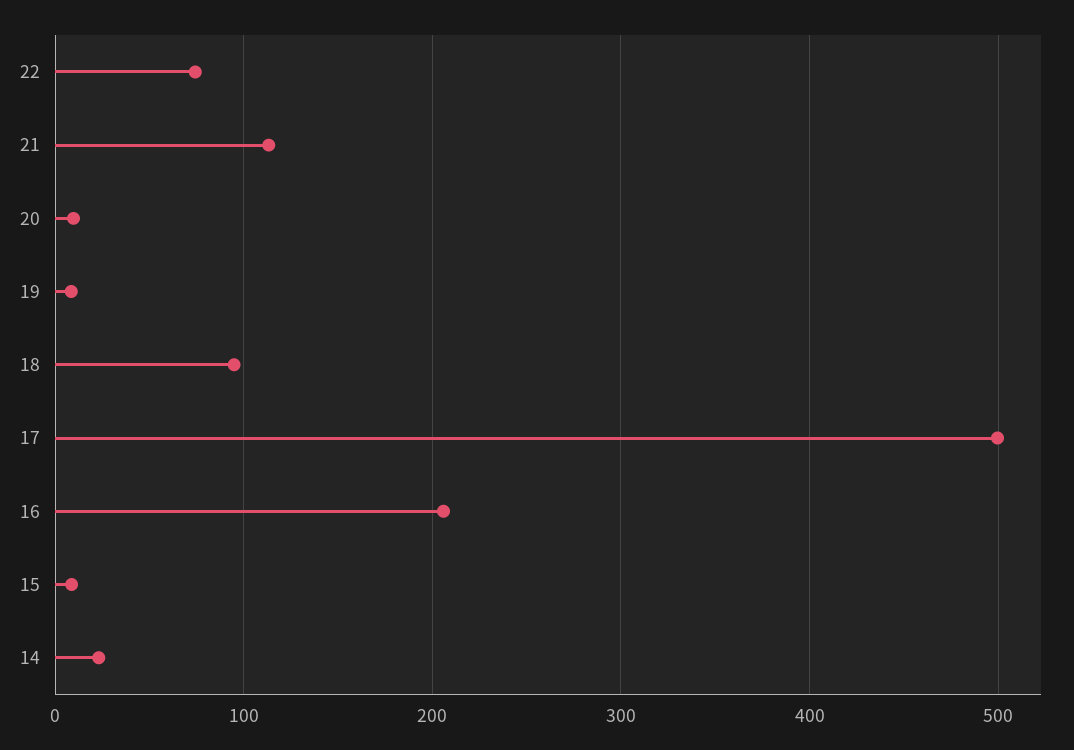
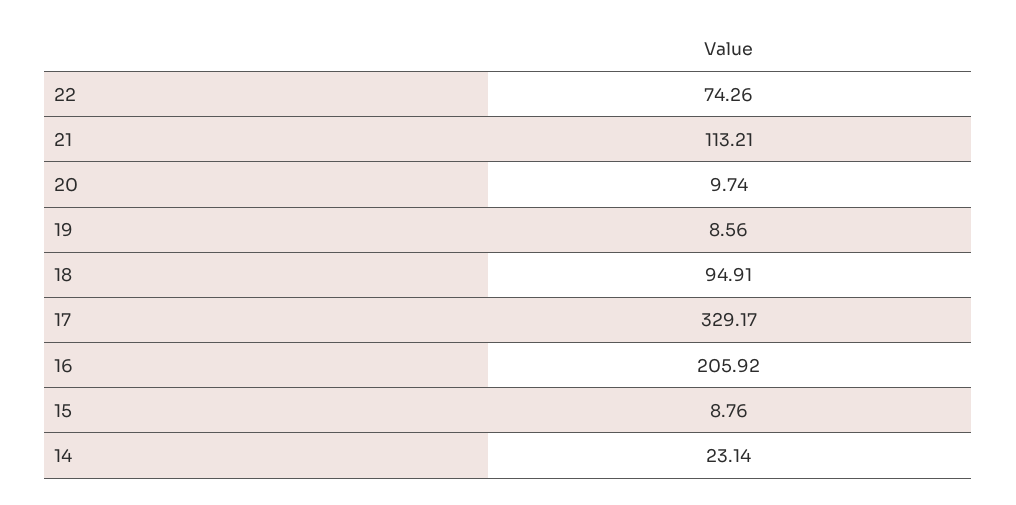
  {
    "22": 74.26,
    "21": 113.21,
    "20": 9.74,
    "19": 8.56,
    "18": 94.91,
-   "17": 500,
+   "17": 329.17,
    "16": 205.92,
    "15": 8.76,
    "14": 23.14
  }

